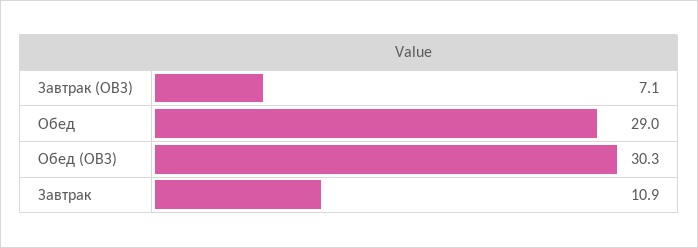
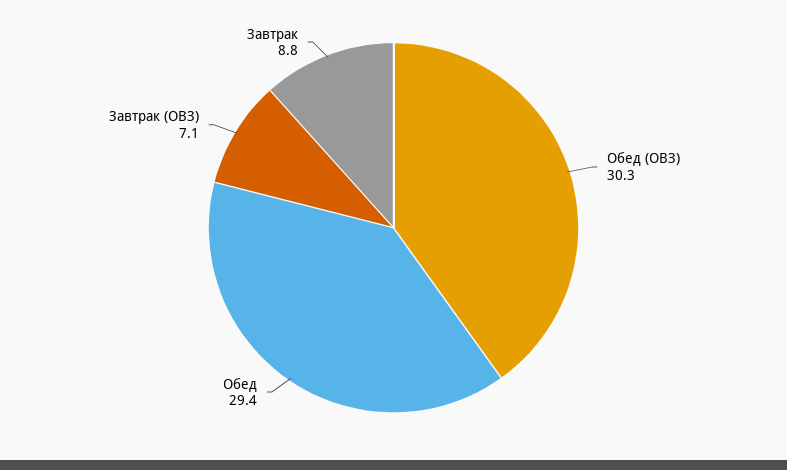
  {
    "Завтрак (ОВЗ)": 7.1,
-   "Обед": 29,
+   "Обед": 29.4,
    "Обед (ОВЗ)": 30.3,
-   "Завтрак": 10.9
+   "Завтрак": 8.8
  }

